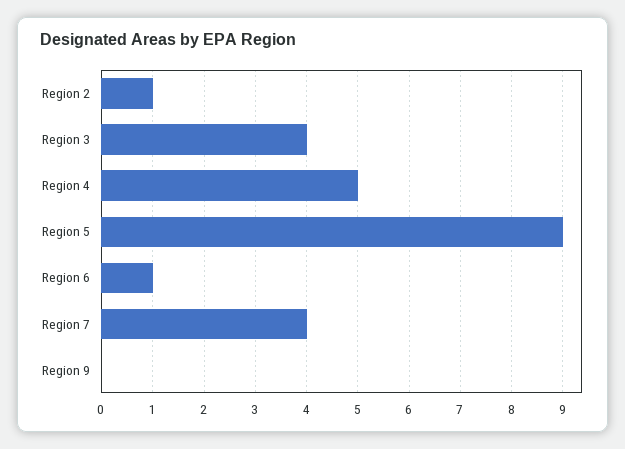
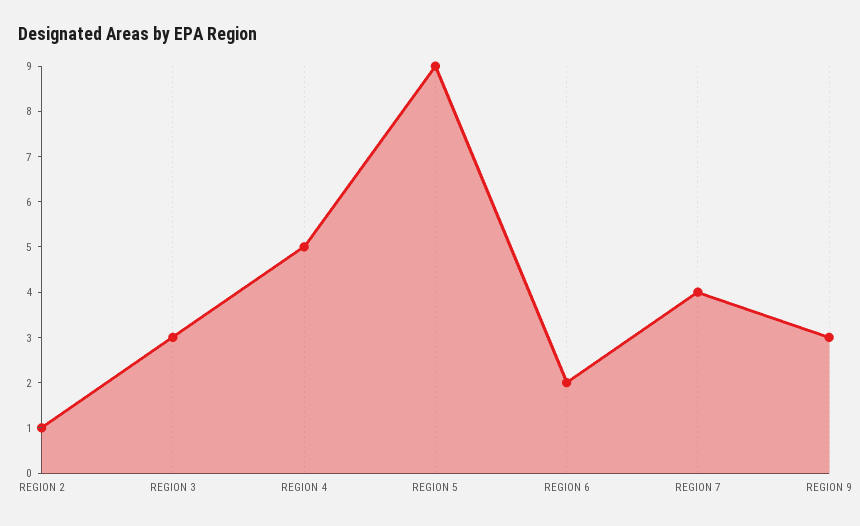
  {
    "Region 2": 1,
-   "Region 3": 4,
+   "Region 3": 3,
    "Region 4": 5,
    "Region 5": 9,
-   "Region 6": 1,
+   "Region 6": 2,
    "Region 7": 4,
-   "Region 9": 0
+   "Region 9": 3
  }

